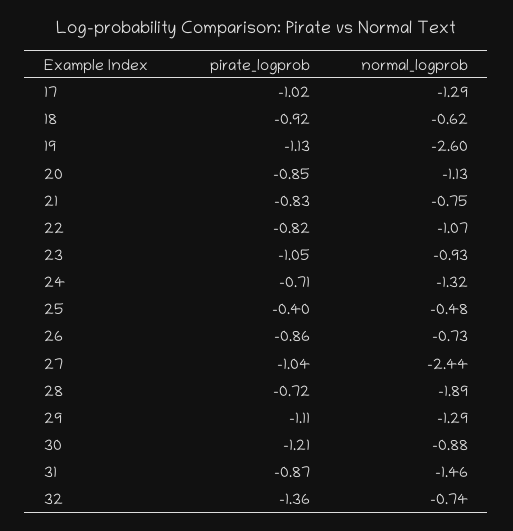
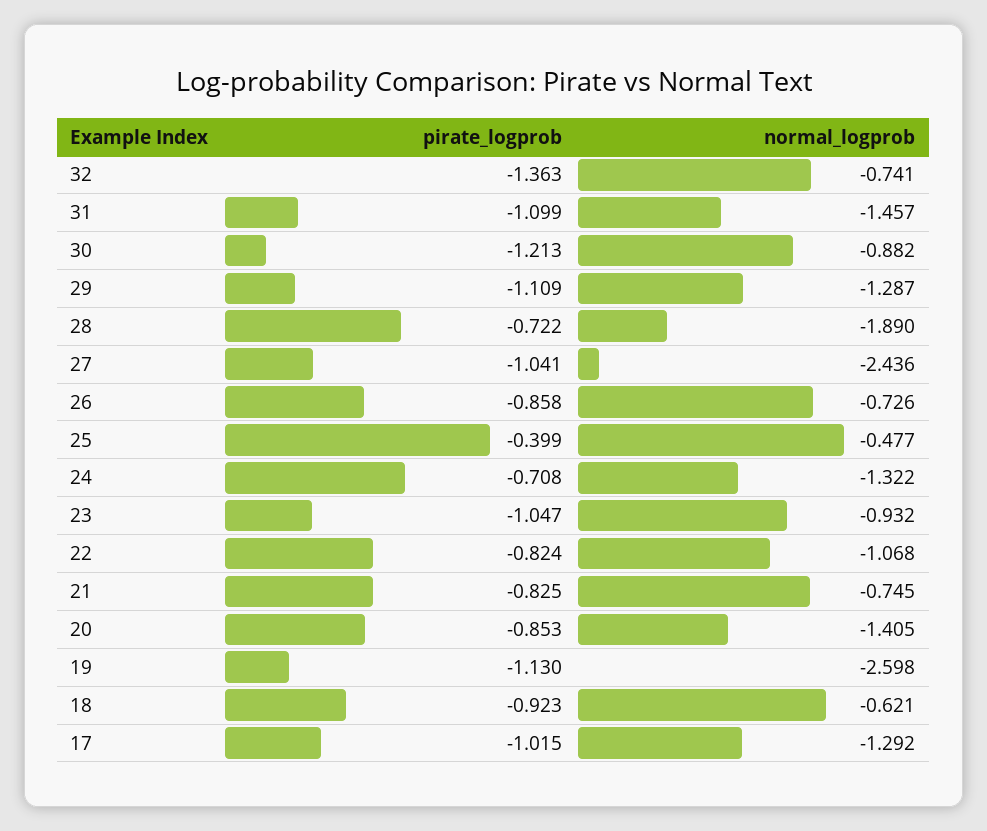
  {
    "pirate_logprob": {
      "17": -1.015,
      "18": -0.923,
      "19": -1.13,
      "20": -0.853,
      "21": -0.825,
      "22": -0.824,
      "23": -1.047,
      "24": -0.708,
      "25": -0.399,
      "26": -0.858,
      "27": -1.041,
      "28": -0.722,
      "29": -1.109,
      "30": -1.213,
-     "31": -0.87,
+     "31": -1.099,
      "32": -1.363
    },
    "normal_logprob": {
      "17": -1.292,
      "18": -0.621,
      "19": -2.598,
-     "20": -1.13,
+     "20": -1.405,
      "21": -0.745,
      "22": -1.068,
      "23": -0.932,
      "24": -1.322,
      "25": -0.477,
      "26": -0.726,
      "27": -2.436,
      "28": -1.89,
      "29": -1.287,
      "30": -0.882,
      "31": -1.457,
      "32": -0.741
    }
  }

